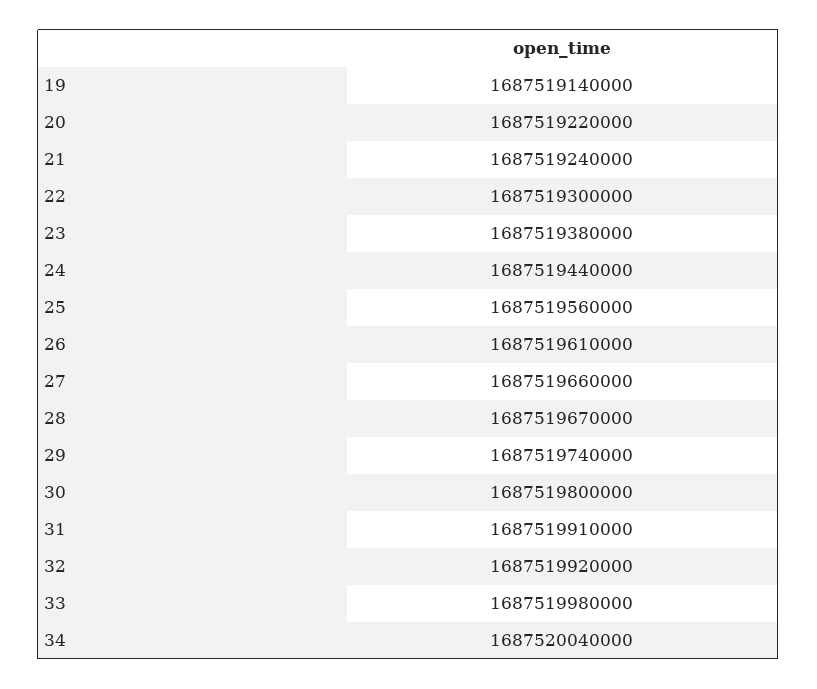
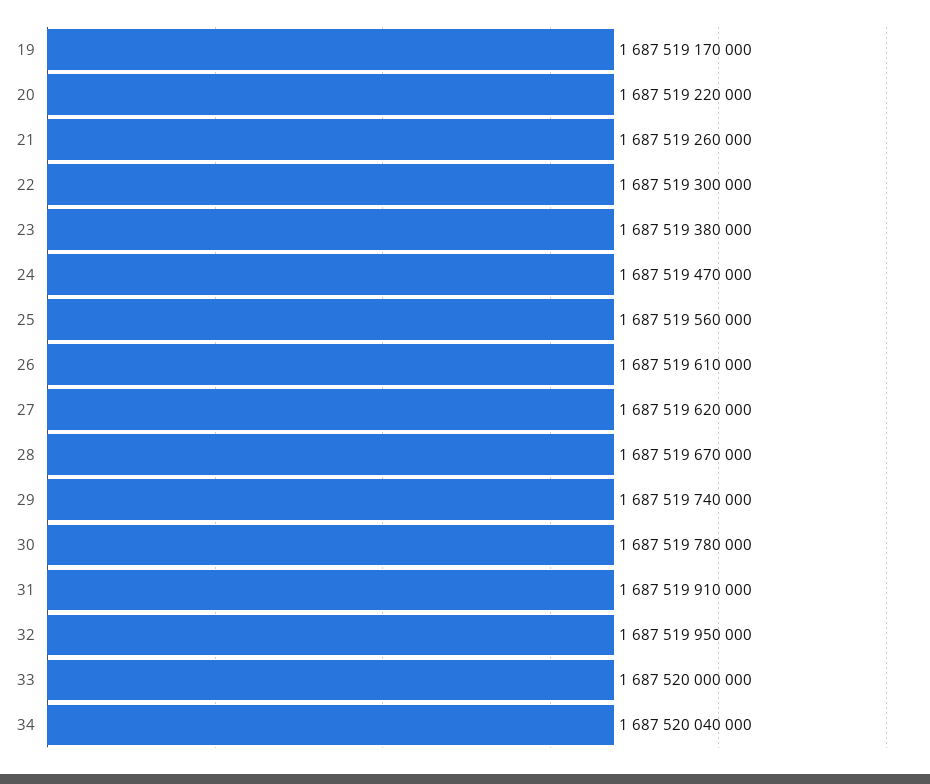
  {
-   "19": 1687519140000,
+   "19": 1687519170000,
    "20": 1687519220000,
-   "21": 1687519240000,
+   "21": 1687519260000,
    "22": 1687519300000,
    "23": 1687519380000,
-   "24": 1687519440000,
+   "24": 1687519470000,
    "25": 1687519560000,
    "26": 1687519610000,
-   "27": 1687519660000,
+   "27": 1687519620000,
    "28": 1687519670000,
    "29": 1687519740000,
-   "30": 1687519800000,
+   "30": 1687519780000,
    "31": 1687519910000,
-   "32": 1687519920000,
+   "32": 1687519950000,
-   "33": 1687519980000,
+   "33": 1687520000000,
    "34": 1687520040000
  }

